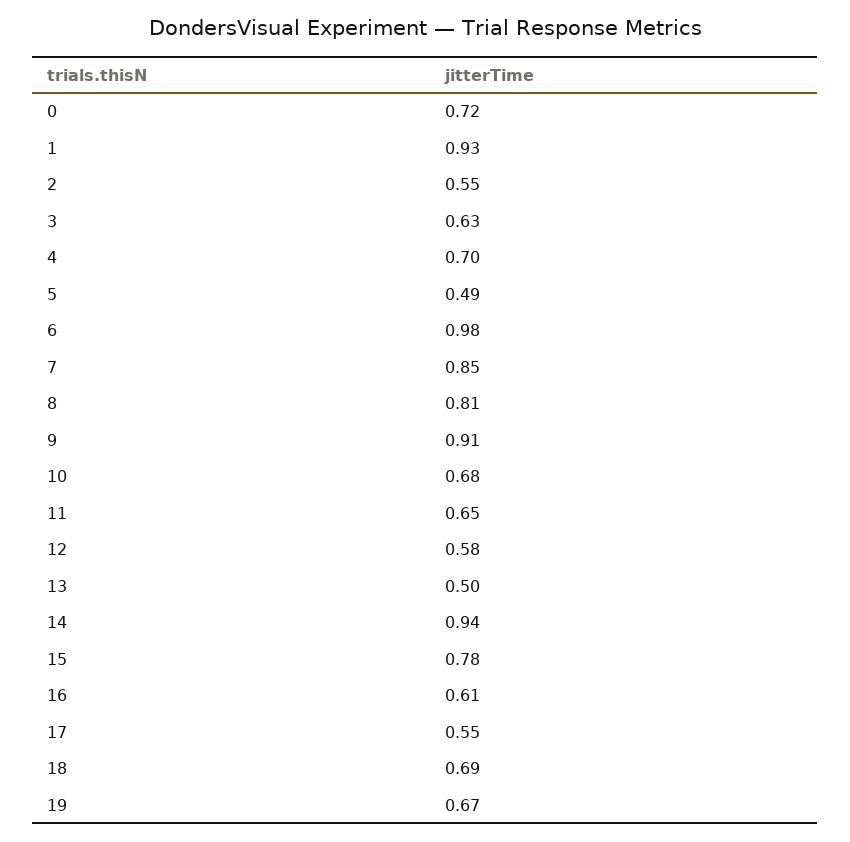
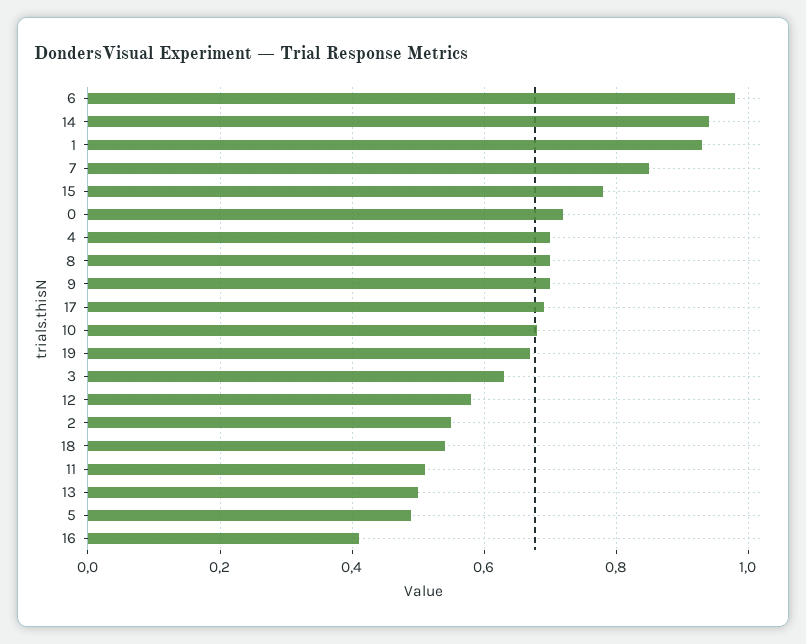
  {
    "0": 0.72,
    "1": 0.93,
    "2": 0.55,
    "3": 0.63,
    "4": 0.7,
    "5": 0.49,
    "6": 0.98,
    "7": 0.85,
-   "8": 0.81,
+   "8": 0.7,
-   "9": 0.91,
+   "9": 0.7,
    "10": 0.68,
-   "11": 0.65,
+   "11": 0.5,
    "12": 0.58,
    "13": 0.5,
    "14": 0.94,
    "15": 0.78,
-   "16": 0.61,
+   "16": 0.4,
-   "17": 0.55,
+   "17": 0.7,
-   "18": 0.69,
+   "18": 0.55,
    "19": 0.67
  }

